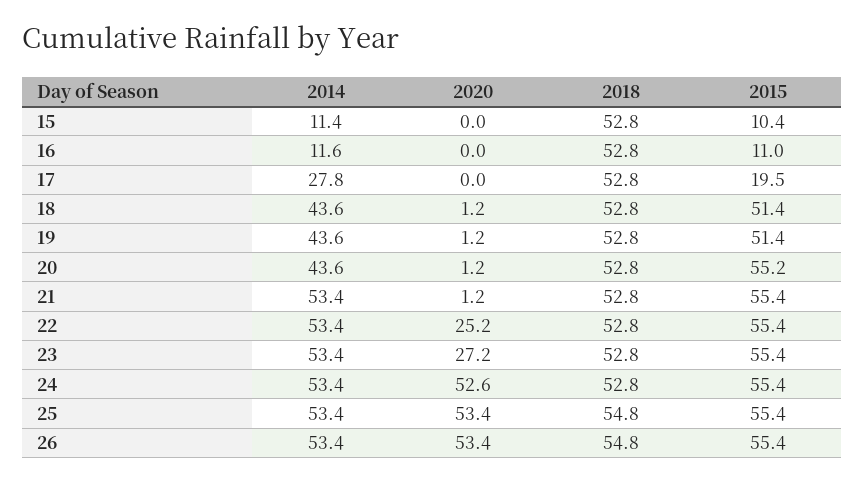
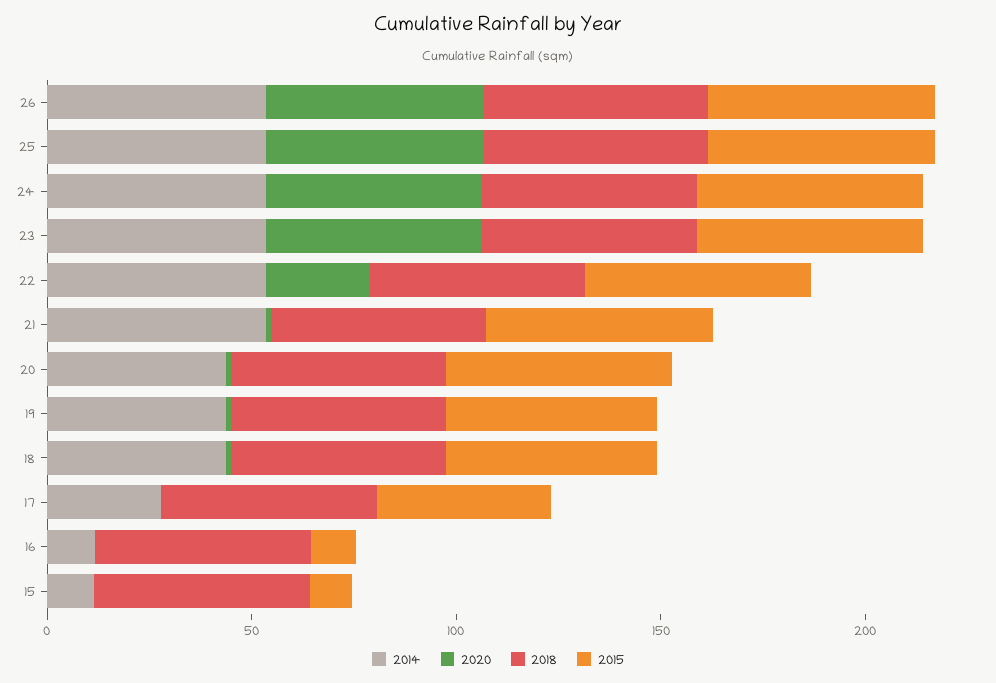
  {
    "2014": {
      "15": 11.4,
      "16": 11.6,
      "17": 27.8,
      "18": 43.6,
      "19": 43.6,
      "20": 43.6,
      "21": 53.4,
      "22": 53.4,
      "23": 53.4,
      "24": 53.4,
      "25": 53.4,
      "26": 53.4
    },
    "2020": {
      "15": 0,
      "16": 0,
      "17": 0,
      "18": 1.2,
      "19": 1.2,
      "20": 1.2,
      "21": 1.2,
      "22": 25.2,
-     "23": 27.2,
+     "23": 50,
      "24": 52.6,
      "25": 53.4,
      "26": 53.4
    },
    "2018": {
      "15": 52.8,
      "16": 52.8,
      "17": 52.8,
      "18": 52.8,
      "19": 52.8,
      "20": 52.8,
      "21": 52.8,
      "22": 52.8,
      "23": 52.8,
      "24": 52.8,
      "25": 54.8,
      "26": 54.8
    },
    "2015": {
      "15": 10.4,
      "16": 11,
-     "17": 19.5,
+     "17": 40,
      "18": 51.4,
      "19": 51.4,
      "20": 55.2,
      "21": 55.4,
      "22": 55.4,
      "23": 55.4,
      "24": 55.4,
      "25": 55.4,
      "26": 55.4
    }
  }

